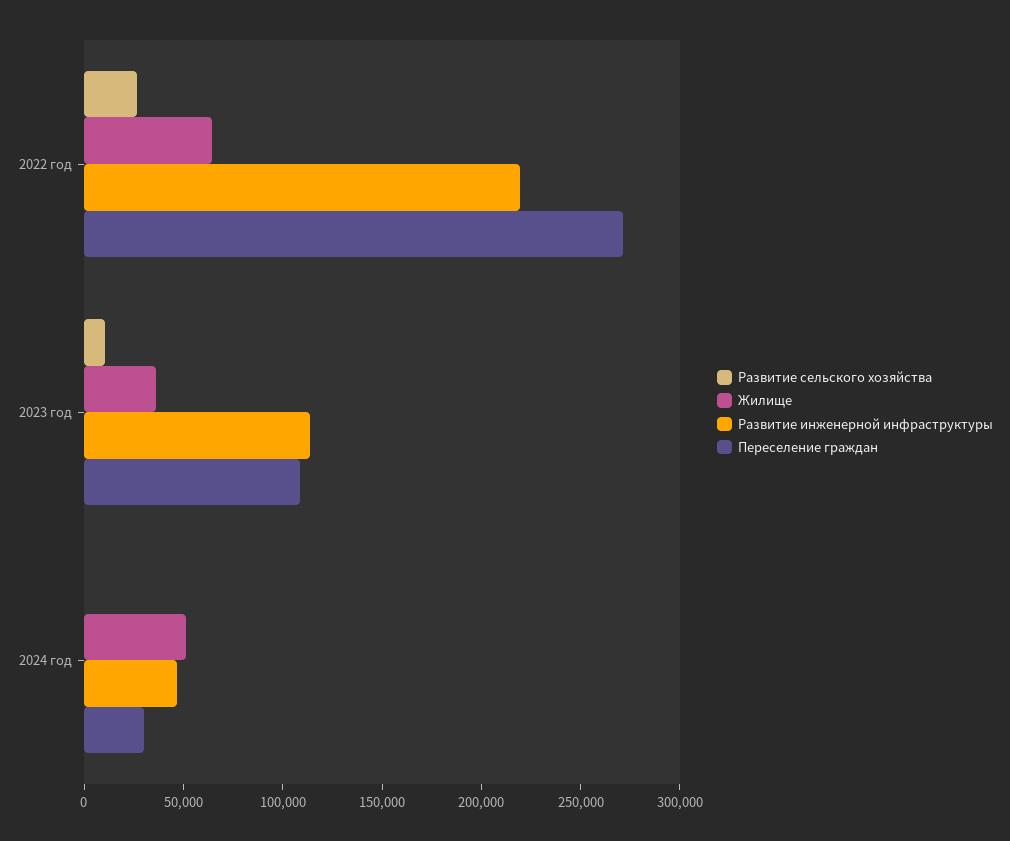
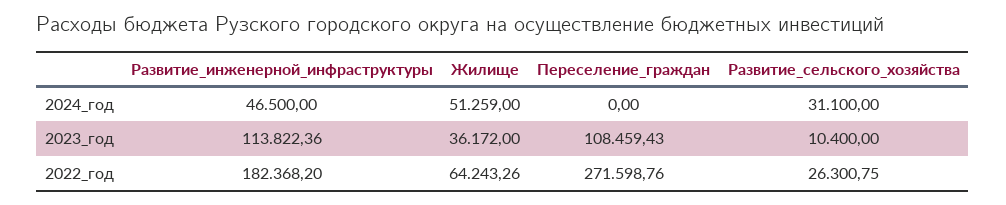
  {
    "Развитие сельского хозяйства": {
      "2022 год": 26300.75,
      "2023 год": 10400,
-     "2024 год": 0
+     "2024 год": 31100
    },
    "Жилище": {
      "2022 год": 64243.26,
      "2023 год": 36172,
      "2024 год": 51259
    },
    "Развитие инженерной инфраструктуры": {
-     "2022 год": 220000,
+     "2022 год": 182368.2,
      "2023 год": 113822.36,
      "2024 год": 46500
    },
    "Переселение граждан": {
      "2022 год": 271598.76,
      "2023 год": 108459.43,
-     "2024 год": 30000
+     "2024 год": 0
    }
  }

